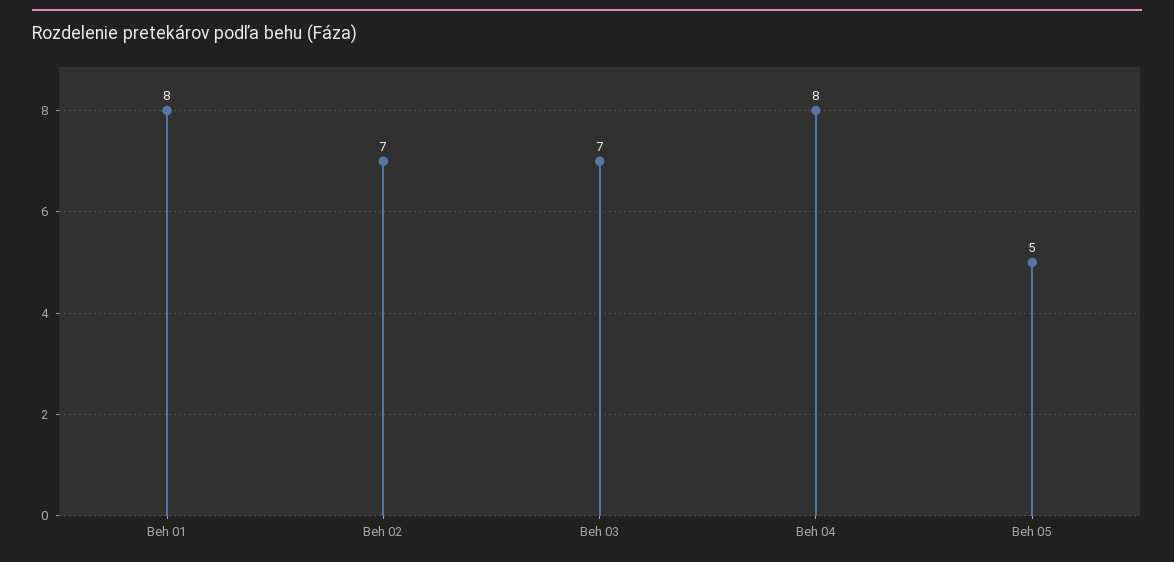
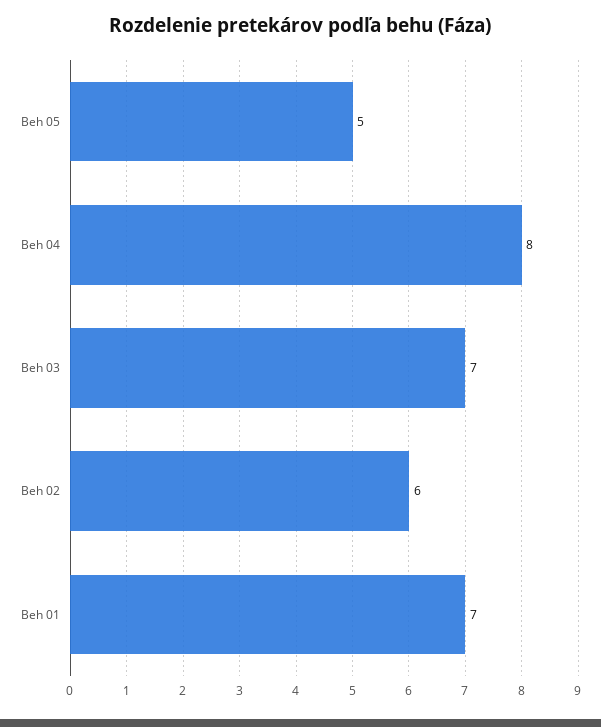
  {
-   "Beh 01": 8,
+   "Beh 01": 7,
-   "Beh 02": 7,
+   "Beh 02": 6,
    "Beh 03": 7,
    "Beh 04": 8,
    "Beh 05": 5
  }

